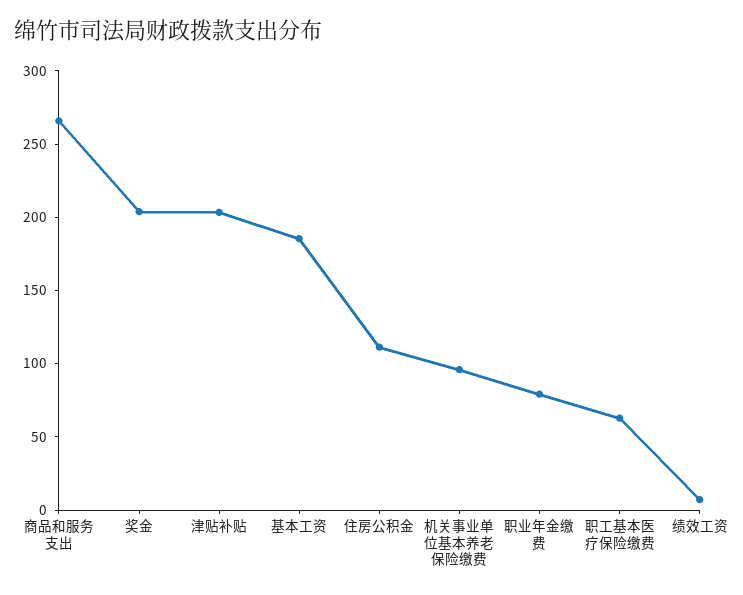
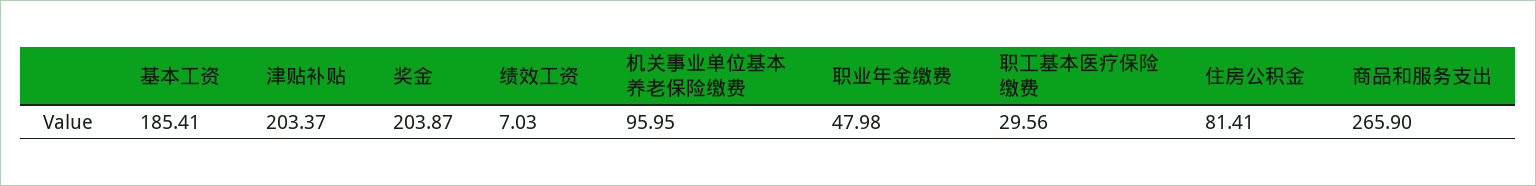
  {
    "商品和服务支出": 265.9,
    "奖金": 203.87,
    "津贴补贴": 203.37,
    "基本工资": 185.41,
-   "住房公积金": 110,
+   "住房公积金": 81.41,
    "机关事业单位基本养老保险缴费": 95.95,
-   "职业年金缴费": 80,
+   "职业年金缴费": 47.98,
-   "职工基本医疗保险缴费": 60,
+   "职工基本医疗保险缴费": 29.56,
    "绩效工资": 7.03
  }

